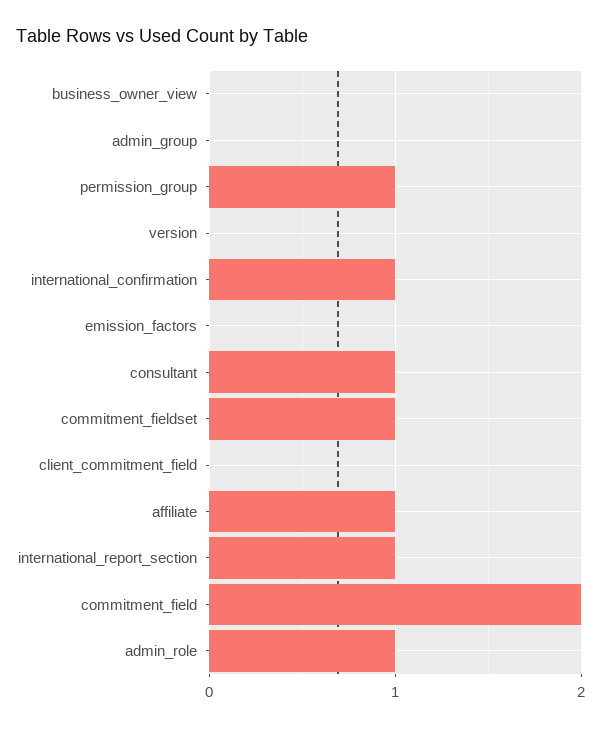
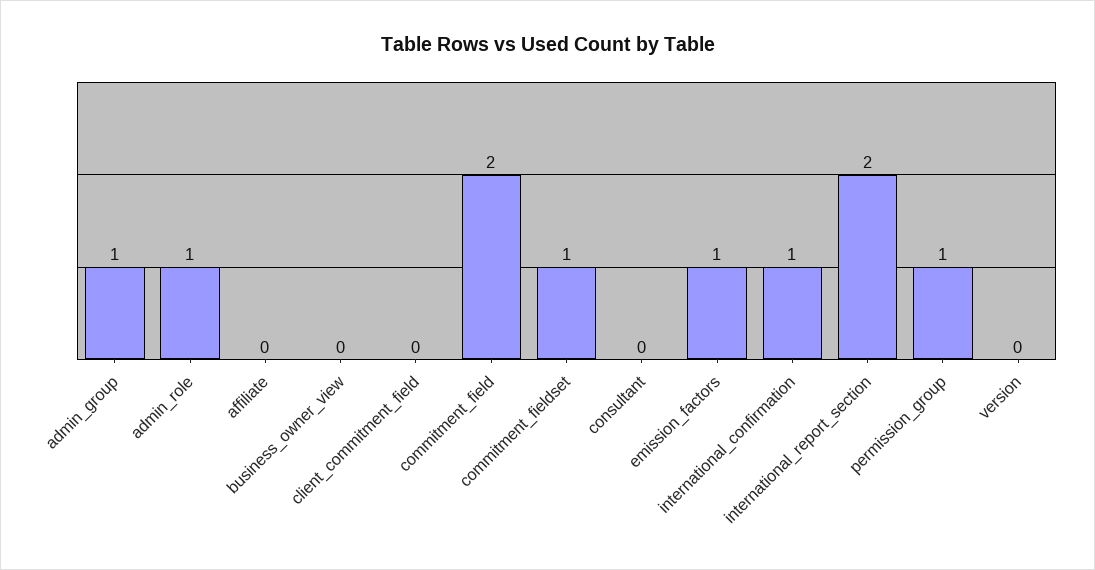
  {
    "business_owner_view": 0,
-   "admin_group": 0,
+   "admin_group": 1,
    "permission_group": 1,
    "version": 0,
    "international_confirmation": 1,
-   "emission_factors": 0,
+   "emission_factors": 1,
-   "consultant": 1,
+   "consultant": 0,
    "commitment_fieldset": 1,
    "client_commitment_field": 0,
-   "affiliate": 1,
+   "affiliate": 0,
-   "international_report_section": 1,
+   "international_report_section": 2,
    "commitment_field": 2,
    "admin_role": 1
  }

